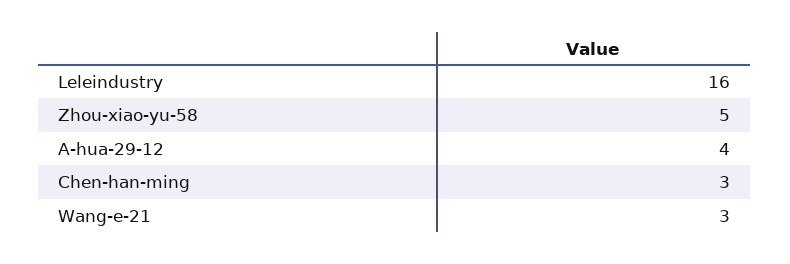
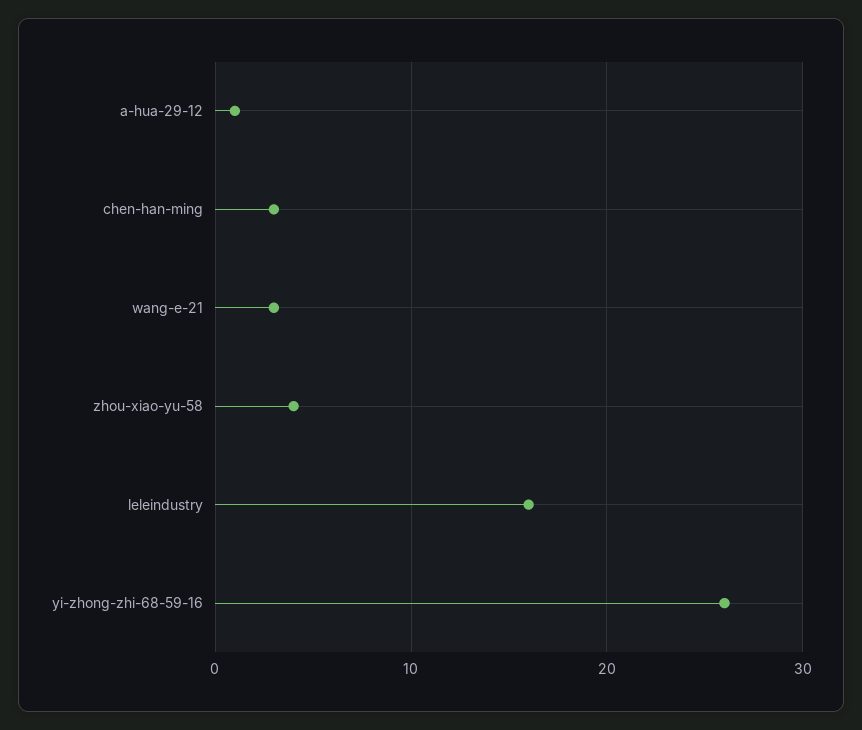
  {
    "Leleindustry": 16,
-   "Zhou-xiao-yu-58": 5,
+   "Zhou-xiao-yu-58": 4,
-   "A-hua-29-12": 4,
+   "A-hua-29-12": 1,
    "Chen-han-ming": 3,
-   "Wang-e-21": 3
+   "Wang-e-21": 3,
+   "yi-zhong-zhi-68-59-16": 26
  }

